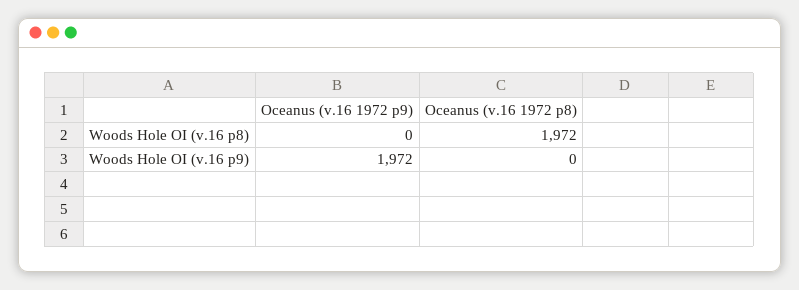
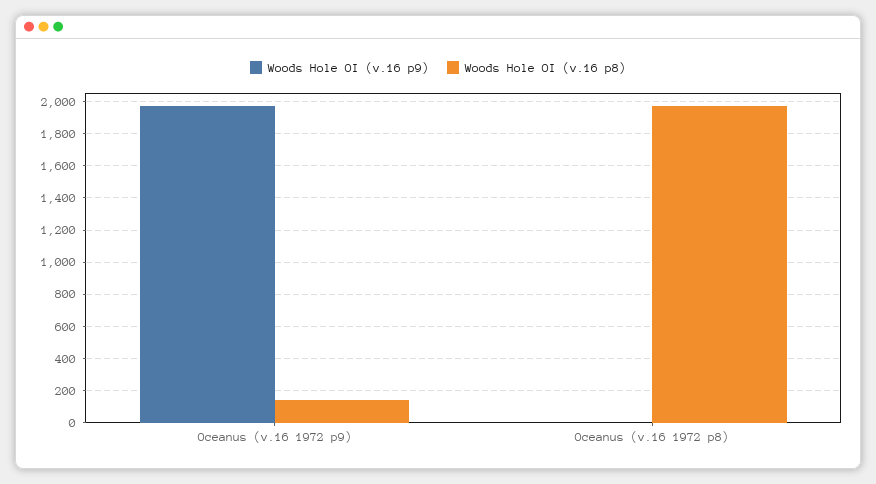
  {
    "Woods Hole OI (v.16 p8)": {
-     "Oceanus (v.16 1972 p9)": 0,
+     "Oceanus (v.16 1972 p9)": 150,
      "Oceanus (v.16 1972 p8)": 1972
    },
    "Woods Hole OI (v.16 p9)": {
      "Oceanus (v.16 1972 p9)": 1972,
      "Oceanus (v.16 1972 p8)": 0
    }
  }

